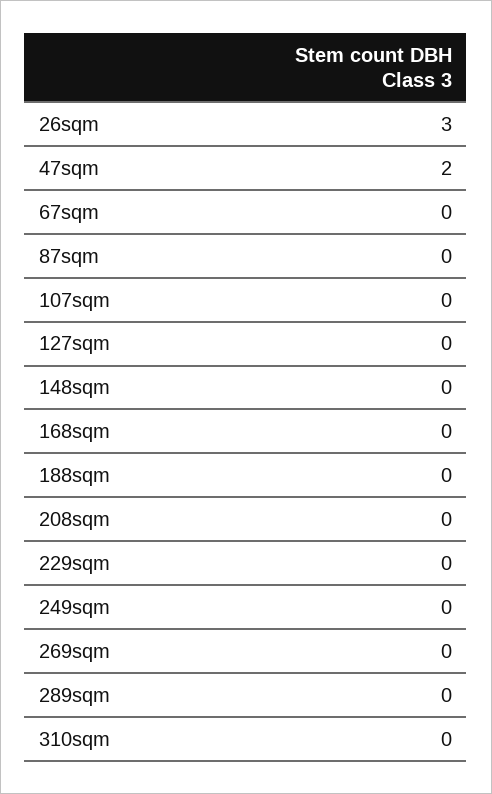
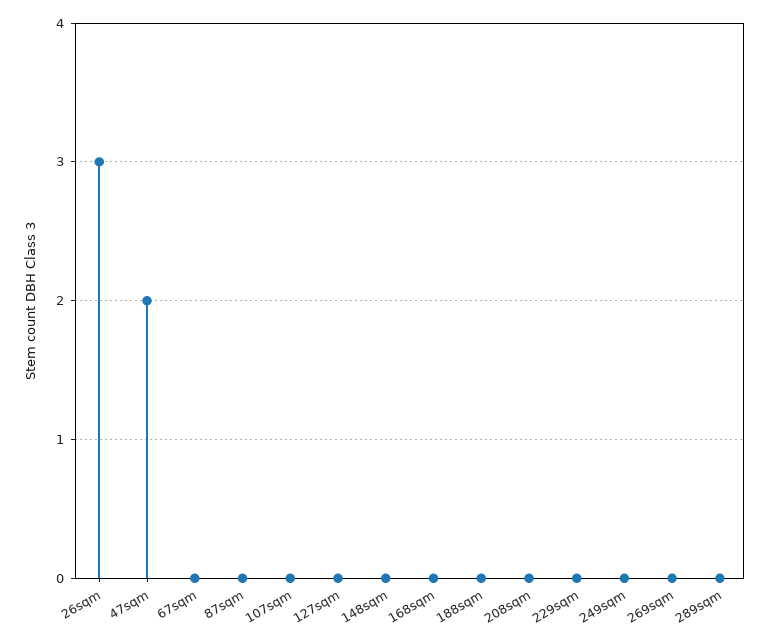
  {
    "26sqm": 3,
    "47sqm": 2,
    "67sqm": 0,
    "87sqm": 0,
    "107sqm": 0,
    "127sqm": 0,
    "148sqm": 0,
    "168sqm": 0,
    "188sqm": 0,
    "208sqm": 0,
    "229sqm": 0,
    "249sqm": 0,
    "269sqm": 0,
-   "289sqm": 0,
+   "289sqm": 0
-   "310sqm": 0
  }

